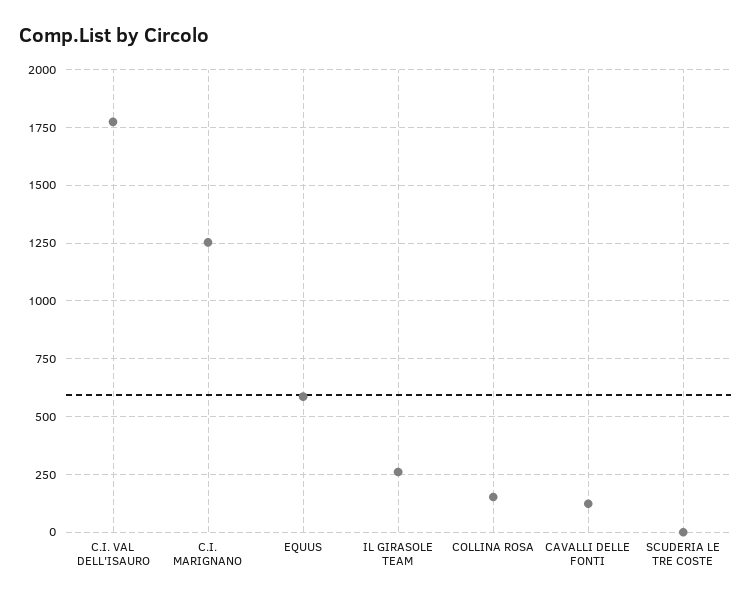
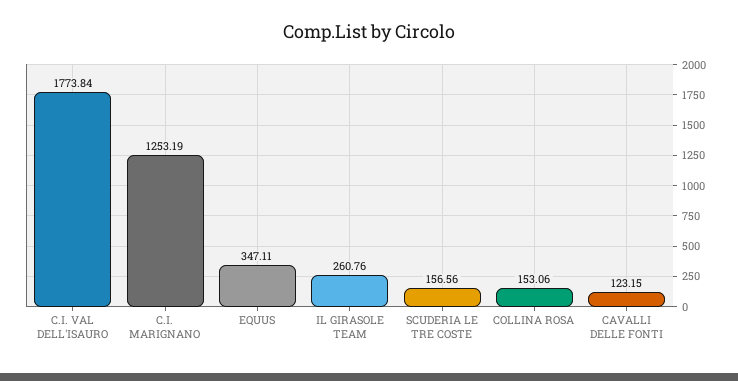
  {
    "C.I. VAL DELL'ISAURO": 1773.84,
    "C.I. MARIGNANO": 1253.19,
-   "EQUUS": 600,
+   "EQUUS": 347.11,
    "IL GIRASOLE TEAM": 260.76,
    "COLLINA ROSA": 153.06,
    "CAVALLI DELLE FONTI": 123.15,
-   "SCUDERIA LE TRE COSTE": 0
+   "SCUDERIA LE TRE COSTE": 156.56
  }

